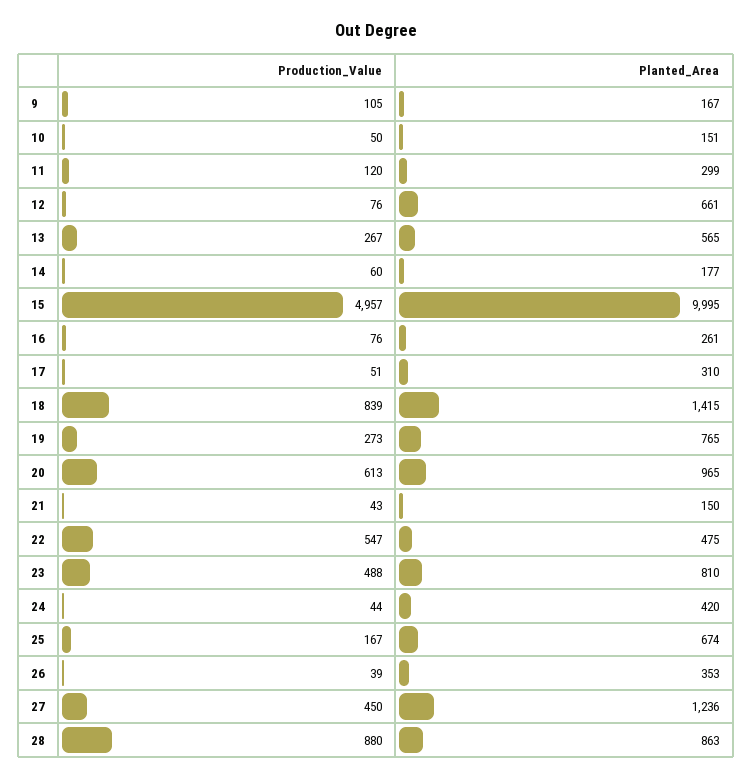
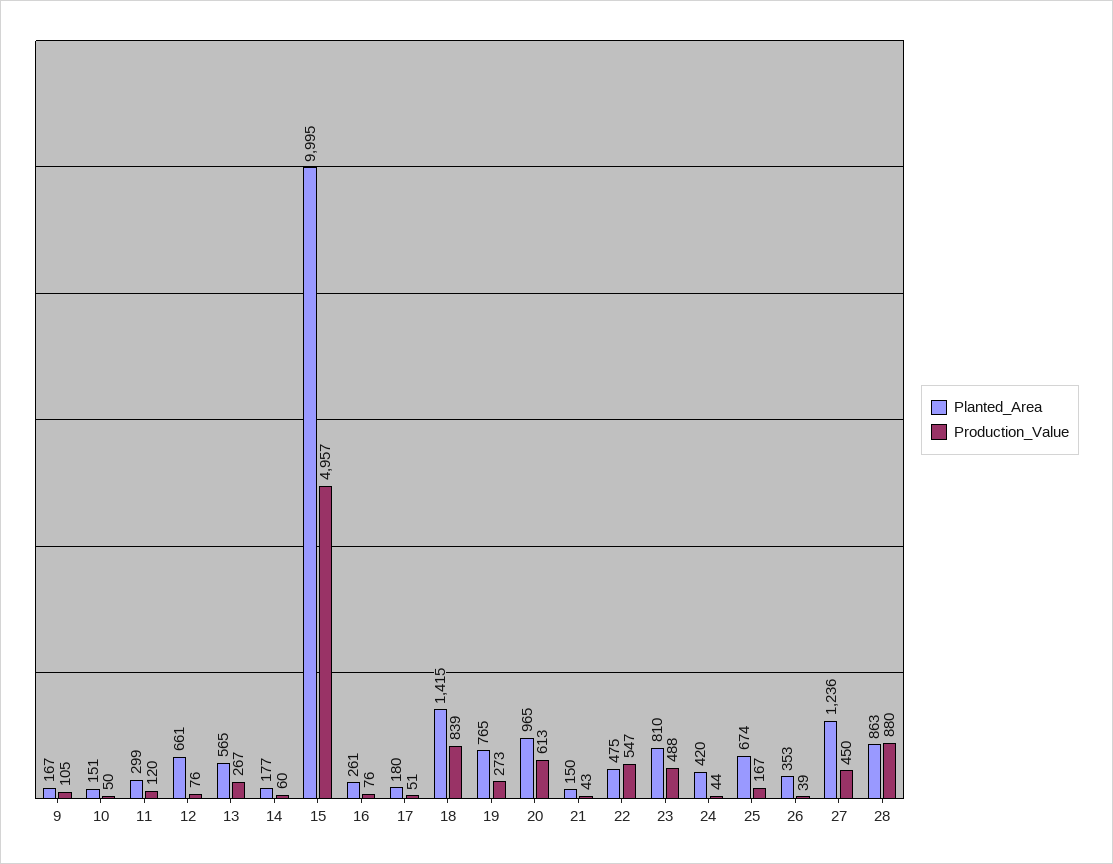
  {
    "Production_Value": {
      "9": 105,
      "10": 50,
      "11": 120,
      "12": 76,
      "13": 267,
      "14": 60,
      "15": 4957,
      "16": 76,
      "17": 51,
      "18": 839,
      "19": 273,
      "20": 613,
      "21": 43,
      "22": 547,
      "23": 488,
      "24": 44,
      "25": 167,
      "26": 39,
      "27": 450,
      "28": 880
    },
    "Planted_Area": {
      "9": 167,
      "10": 151,
      "11": 299,
      "12": 661,
      "13": 565,
      "14": 177,
      "15": 9995,
      "16": 261,
-     "17": 310,
+     "17": 180,
      "18": 1415,
      "19": 765,
      "20": 965,
      "21": 150,
      "22": 475,
      "23": 810,
      "24": 420,
      "25": 674,
      "26": 353,
      "27": 1236,
      "28": 863
    }
  }

